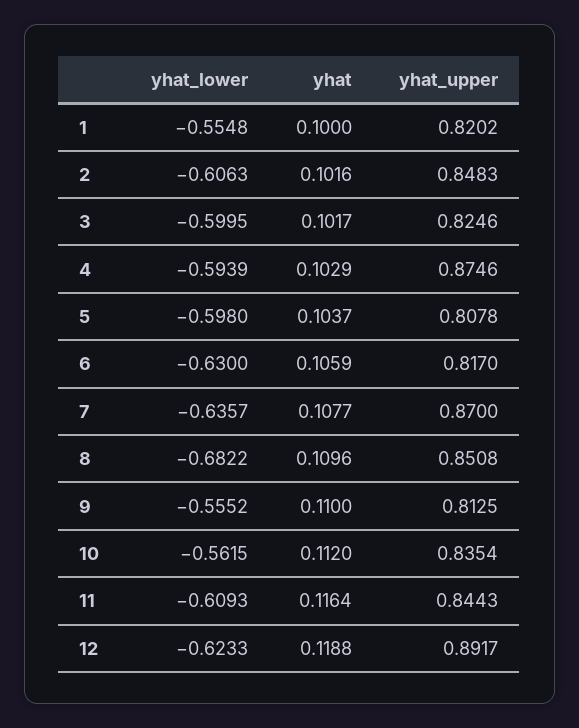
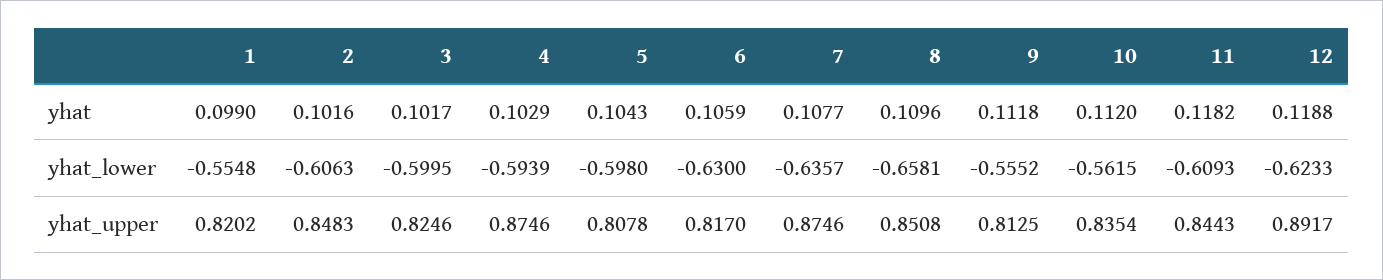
  {
    "yhat_lower": {
      "1": -0.5548,
      "2": -0.6063,
      "3": -0.5995,
      "4": -0.5939,
      "5": -0.598,
      "6": -0.63,
      "7": -0.6357,
-     "8": -0.6822,
+     "8": -0.6581,
      "9": -0.5552,
      "10": -0.5615,
      "11": -0.6093,
      "12": -0.6233
    },
    "yhat": {
-     "1": 0.1,
+     "1": 0.099,
      "2": 0.1016,
      "3": 0.1017,
      "4": 0.1029,
-     "5": 0.1037,
+     "5": 0.1043,
      "6": 0.1059,
      "7": 0.1077,
      "8": 0.1096,
-     "9": 0.11,
+     "9": 0.1118,
      "10": 0.112,
-     "11": 0.1164,
+     "11": 0.1182,
      "12": 0.1188
    },
    "yhat_upper": {
      "1": 0.8202,
      "2": 0.8483,
      "3": 0.8246,
      "4": 0.8746,
      "5": 0.8078,
      "6": 0.817,
-     "7": 0.87,
+     "7": 0.8746,
      "8": 0.8508,
      "9": 0.8125,
      "10": 0.8354,
      "11": 0.8443,
      "12": 0.8917
    }
  }

